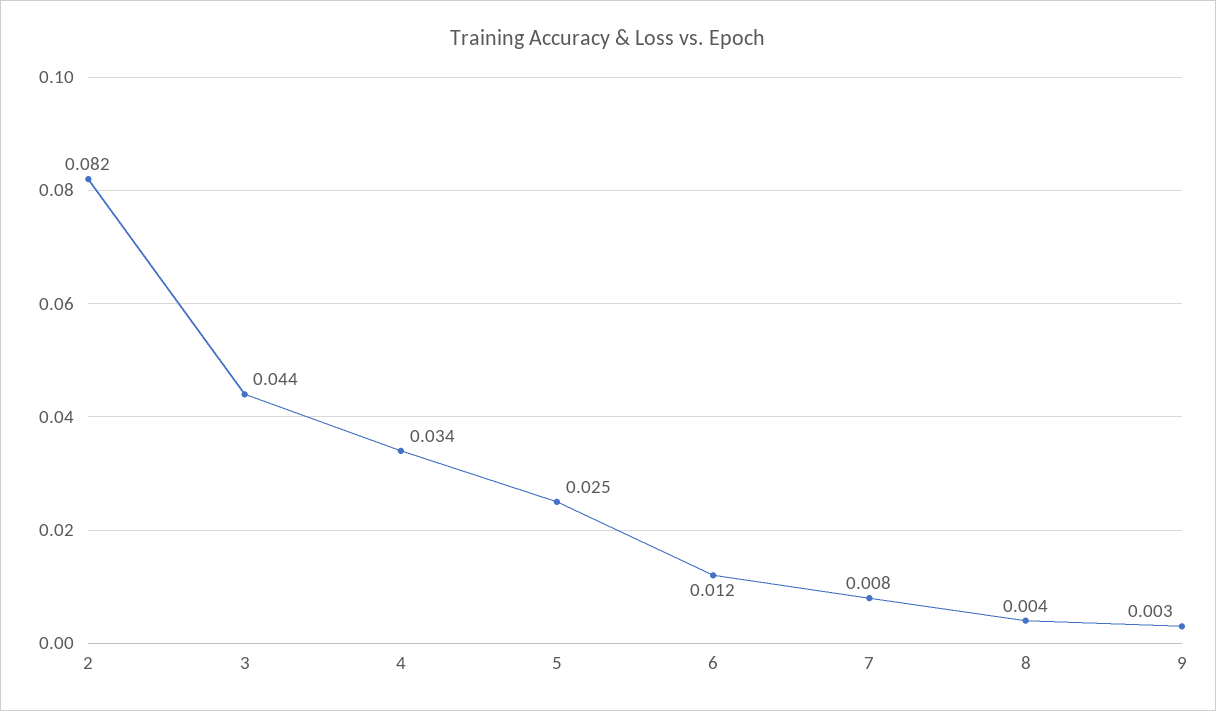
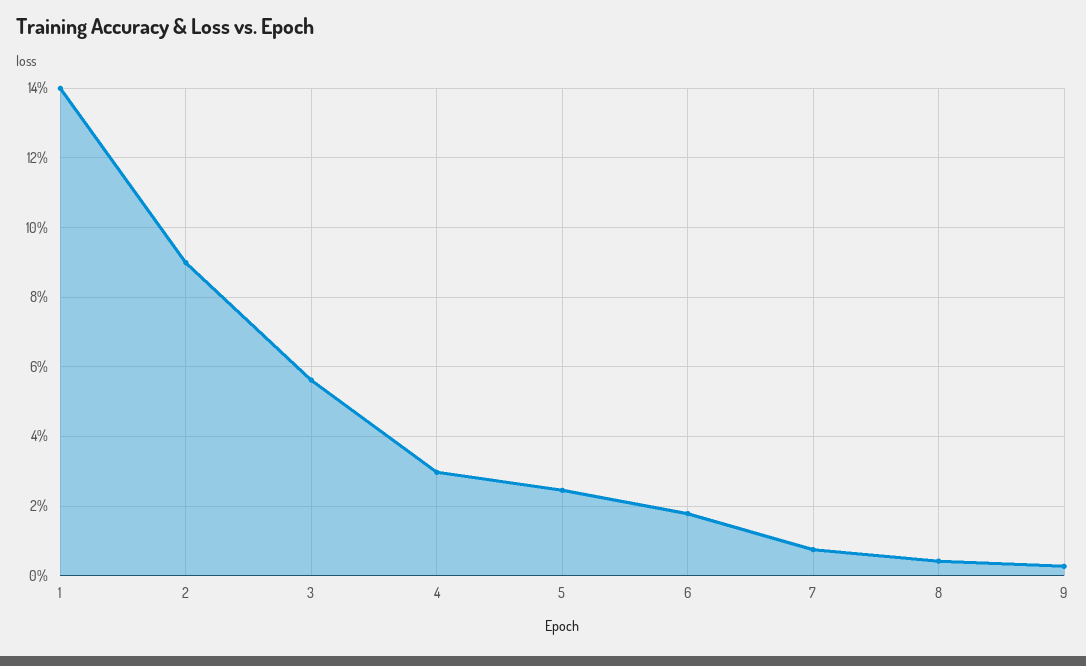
  {
-   "2": 0.082,
+   "2": 0.09,
-   "3": 0.044,
+   "3": 0.056,
-   "4": 0.034,
+   "4": 0.03,
    "5": 0.025,
-   "6": 0.012,
+   "6": 0.018,
    "7": 0.008,
    "8": 0.004,
-   "9": 0.003
+   "9": 0.003,
+   "1": 0.14
  }

